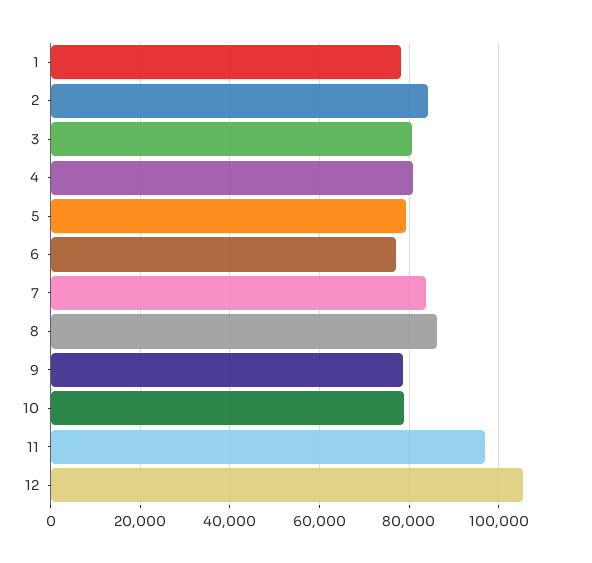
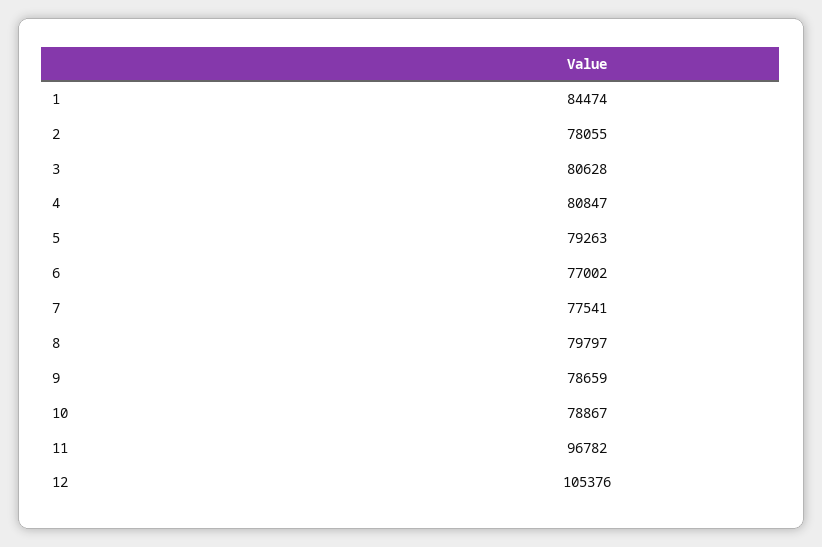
  {
-   "1": 78000,
+   "1": 84474,
-   "2": 84000,
+   "2": 78055,
    "3": 80628,
    "4": 80847,
    "5": 79263,
    "6": 77002,
-   "7": 84000,
+   "7": 77541,
-   "8": 86000,
+   "8": 79797,
    "9": 78659,
    "10": 78867,
    "11": 96782,
    "12": 105376
  }

